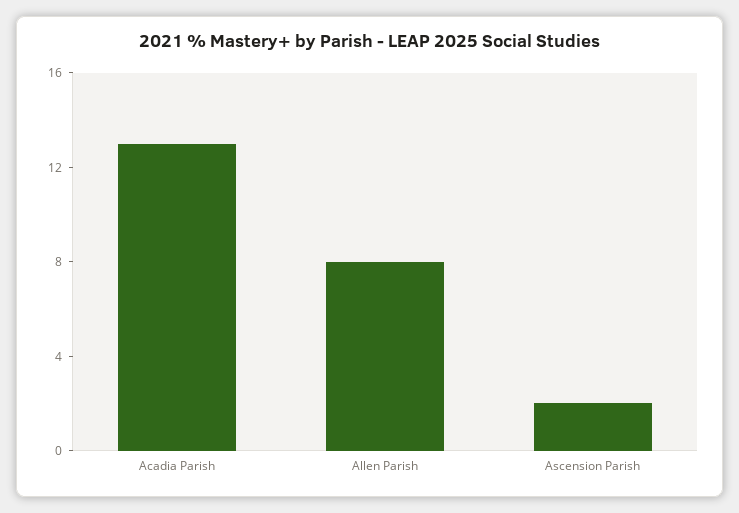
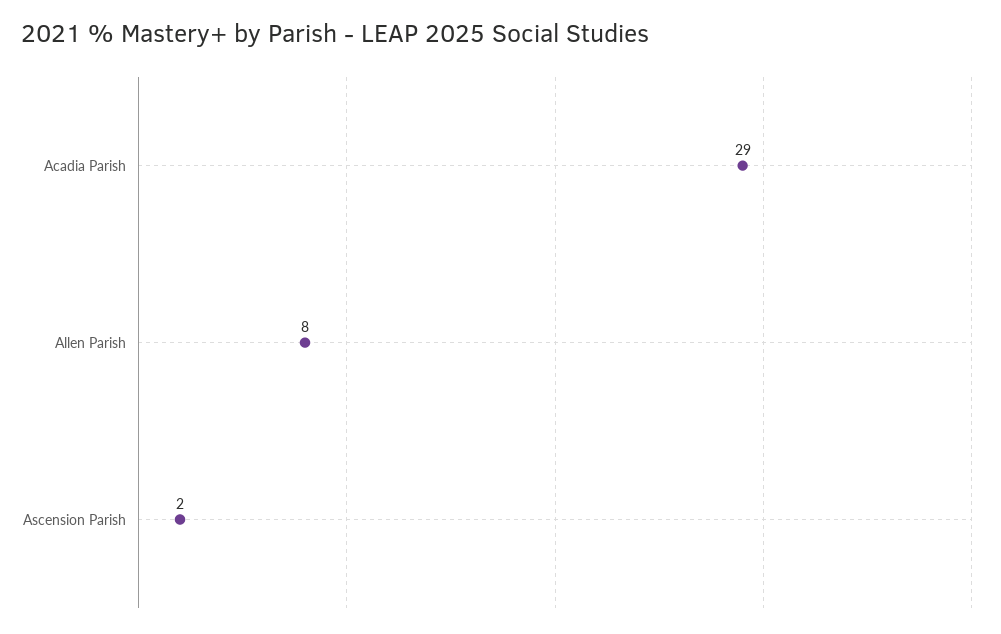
  {
-   "Acadia Parish": 13,
+   "Acadia Parish": 29,
    "Allen Parish": 8,
    "Ascension Parish": 2
  }

